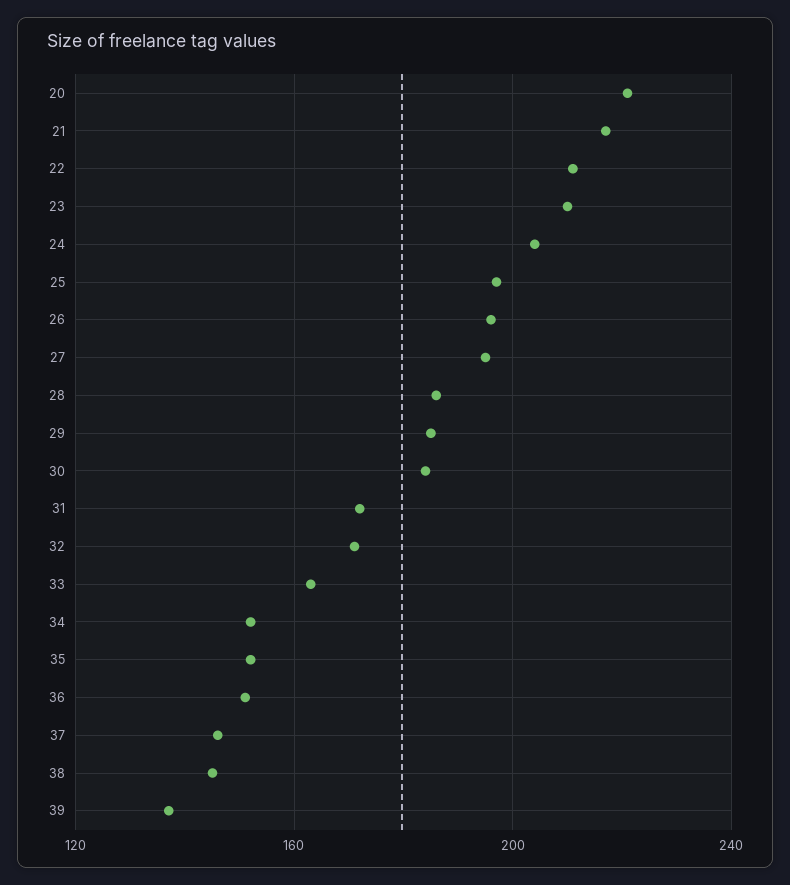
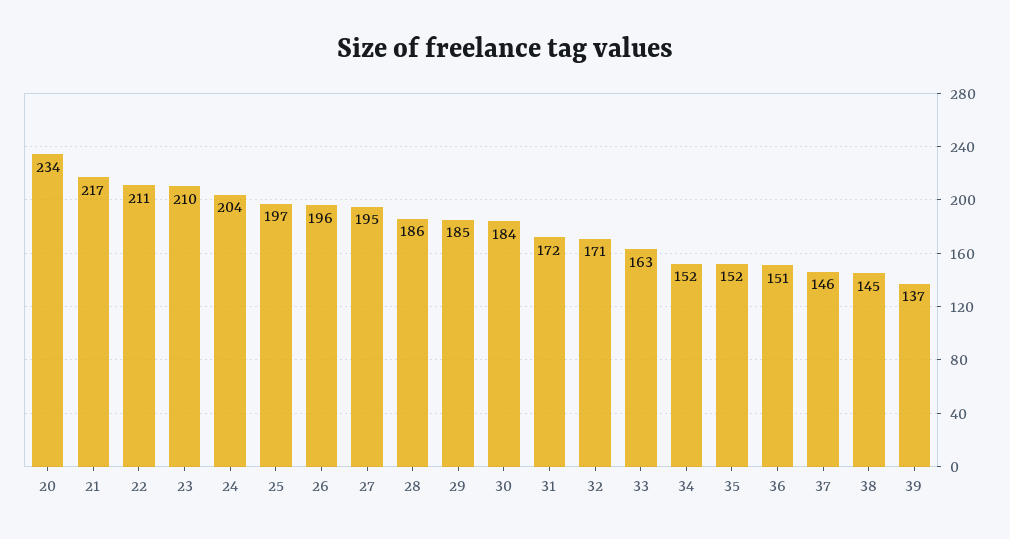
  {
-   "20": 220,
+   "20": 234,
    "21": 217,
    "22": 211,
    "23": 210,
    "24": 204,
    "25": 197,
    "26": 196,
    "27": 195,
    "28": 186,
    "29": 185,
    "30": 184,
    "31": 172,
    "32": 171,
    "33": 163,
    "34": 152,
    "35": 152,
    "36": 151,
    "37": 146,
    "38": 145,
    "39": 137
  }

